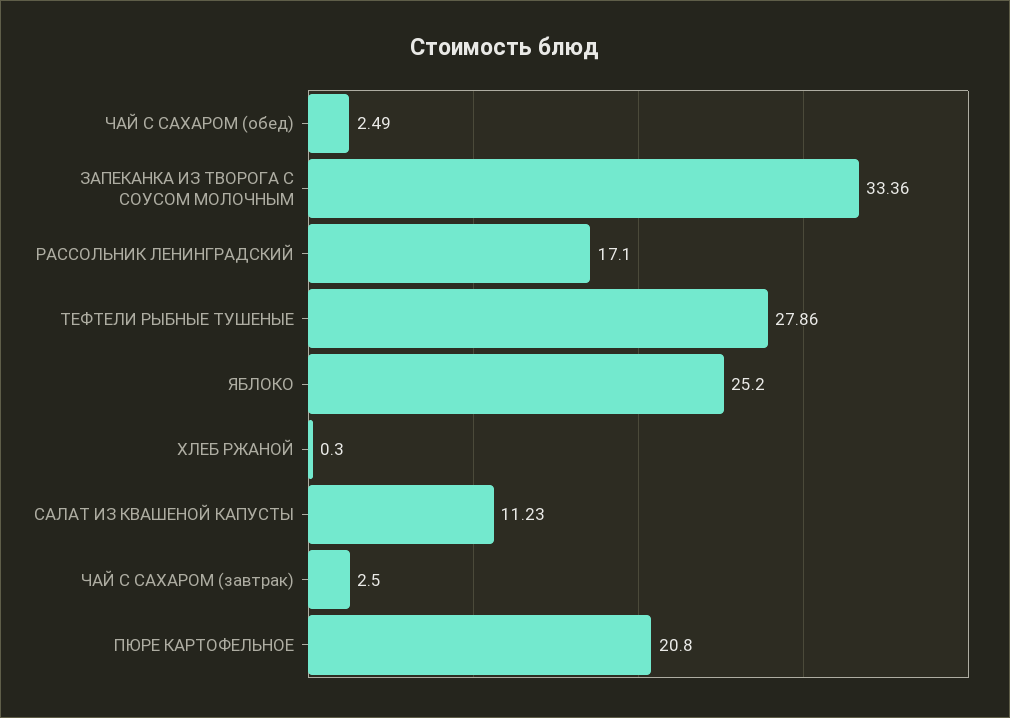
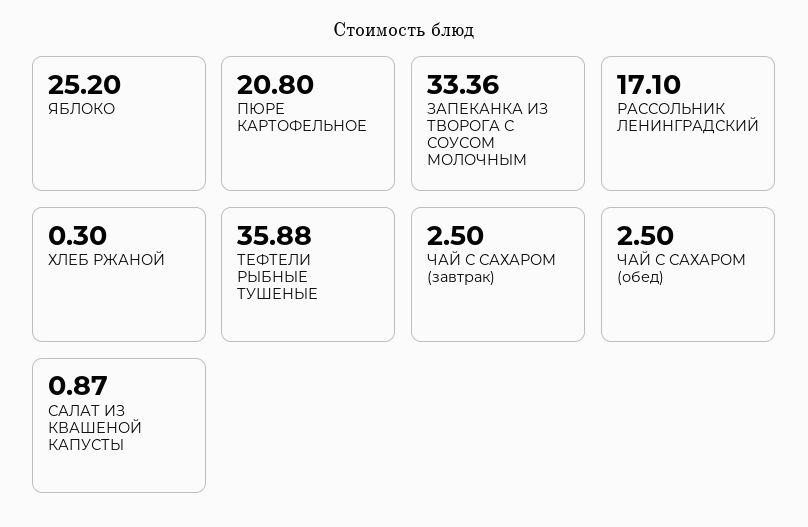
  {
-   "ЧАЙ С САХАРОМ (обед)": 2.49,
+   "ЧАЙ С САХАРОМ (обед)": 2.5,
    "ЗАПЕКАНКА ИЗ ТВОРОГА С СОУСОМ МОЛОЧНЫМ": 33.36,
    "РАССОЛЬНИК ЛЕНИНГРАДСКИЙ": 17.1,
-   "ТЕФТЕЛИ РЫБНЫЕ ТУШЕНЫЕ": 27.86,
+   "ТЕФТЕЛИ РЫБНЫЕ ТУШЕНЫЕ": 35.88,
    "ЯБЛОКО": 25.2,
    "ХЛЕБ РЖАНОЙ": 0.3,
-   "САЛАТ ИЗ КВАШЕНОЙ КАПУСТЫ": 11.23,
+   "САЛАТ ИЗ КВАШЕНОЙ КАПУСТЫ": 0.87,
    "ЧАЙ С САХАРОМ (завтрак)": 2.5,
    "ПЮРЕ КАРТОФЕЛЬНОЕ": 20.8
  }

